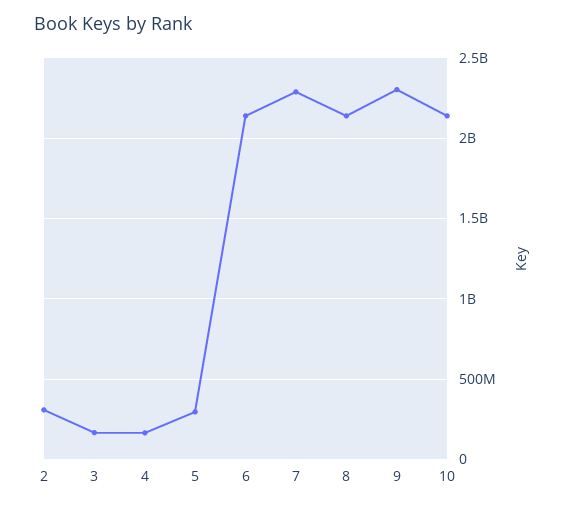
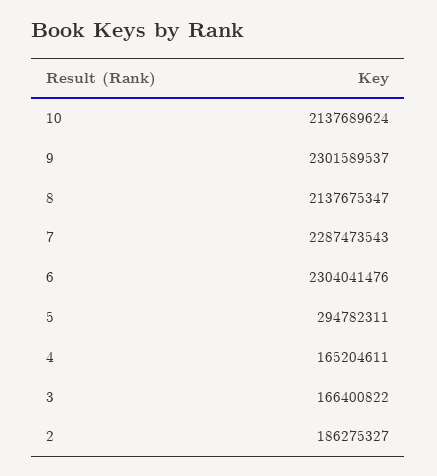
  {
-   "2": 300000000,
+   "2": 186275327,
    "3": 166400822,
    "4": 165204611,
    "5": 294782311,
-   "6": 2150000000,
+   "6": 2304041476,
    "7": 2287473543,
    "8": 2137675347,
    "9": 2301589537,
    "10": 2137689624
  }

